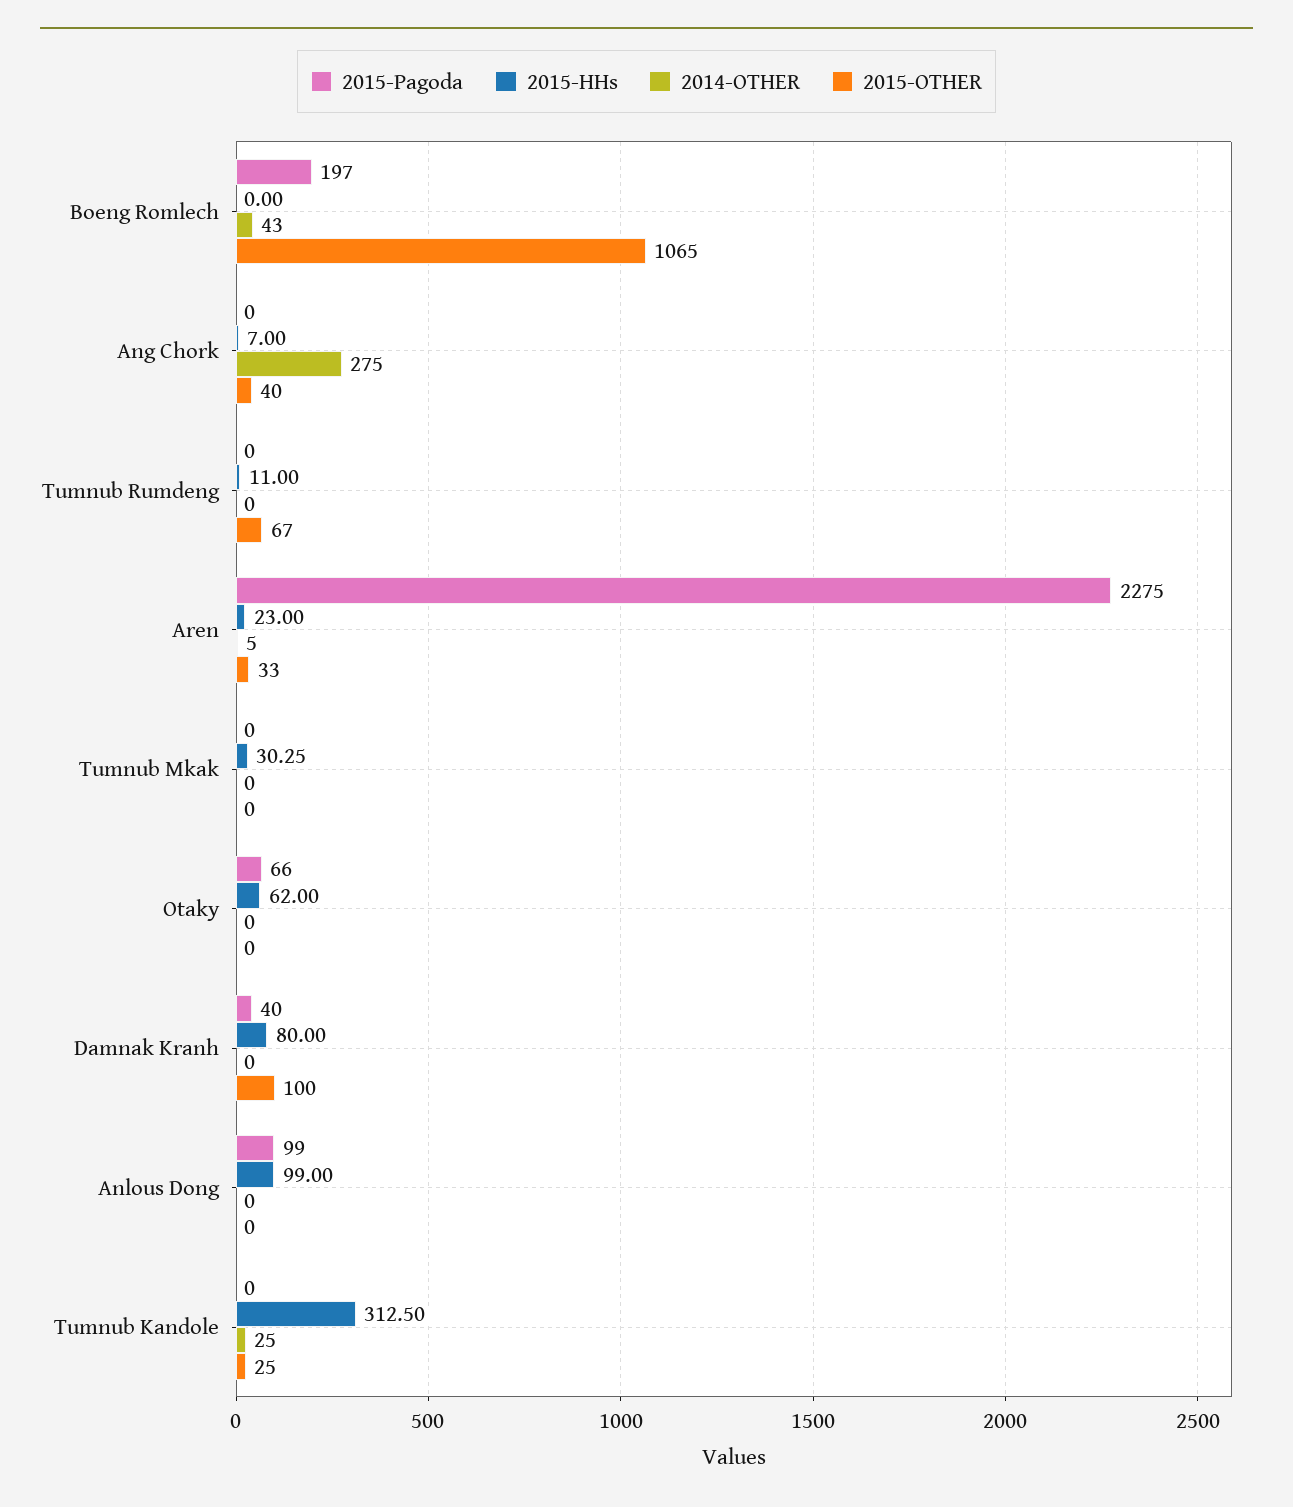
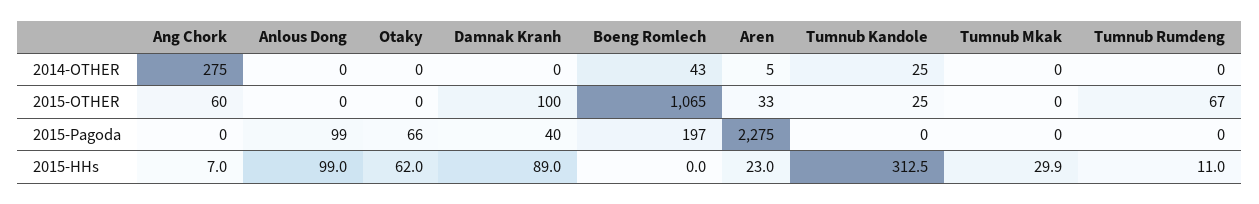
  {
    "2015-Pagoda": {
      "Boeng Romlech": 197,
      "Ang Chork": 0,
      "Tumnub Rumdeng": 0,
      "Aren": 2275,
      "Tumnub Mkak": 0,
      "Otaky": 66,
      "Damnak Kranh": 40,
      "Anlous Dong": 99,
      "Tumnub Kandole": 0
    },
    "2015-HHs": {
      "Boeng Romlech": 0,
      "Ang Chork": 7,
      "Tumnub Rumdeng": 11,
      "Aren": 23,
-     "Tumnub Mkak": 30.25,
+     "Tumnub Mkak": 29.9,
      "Otaky": 62,
-     "Damnak Kranh": 80,
+     "Damnak Kranh": 89,
      "Anlous Dong": 99,
      "Tumnub Kandole": 312.5
    },
    "2014-OTHER": {
      "Boeng Romlech": 43,
      "Ang Chork": 275,
      "Tumnub Rumdeng": 0,
      "Aren": 5,
      "Tumnub Mkak": 0,
      "Otaky": 0,
      "Damnak Kranh": 0,
      "Anlous Dong": 0,
      "Tumnub Kandole": 25
    },
    "2015-OTHER": {
      "Boeng Romlech": 1065,
-     "Ang Chork": 40,
+     "Ang Chork": 60,
      "Tumnub Rumdeng": 67,
      "Aren": 33,
      "Tumnub Mkak": 0,
      "Otaky": 0,
      "Damnak Kranh": 100,
      "Anlous Dong": 0,
      "Tumnub Kandole": 25
    }
  }

